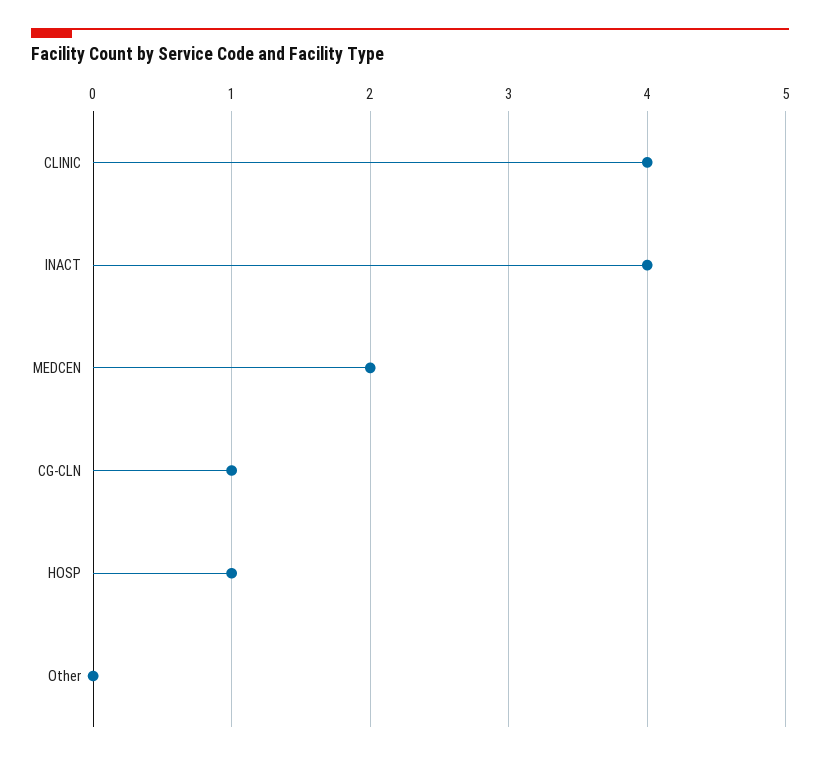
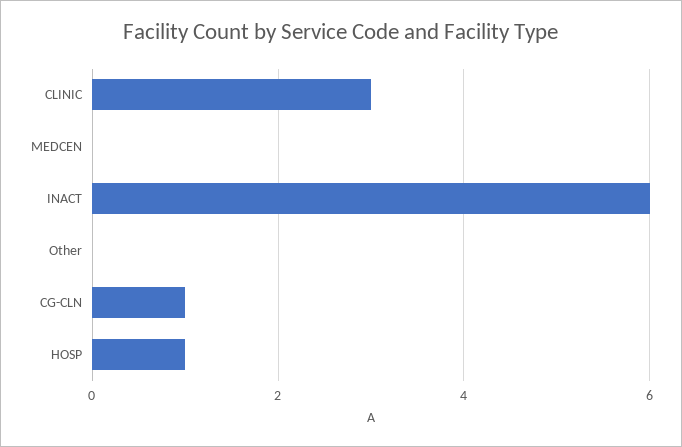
  {
-   "CLINIC": 4,
+   "CLINIC": 3,
-   "INACT": 4,
+   "INACT": 6,
-   "MEDCEN": 2,
+   "MEDCEN": 0,
    "CG-CLN": 1,
    "HOSP": 1,
    "Other": 0
  }

